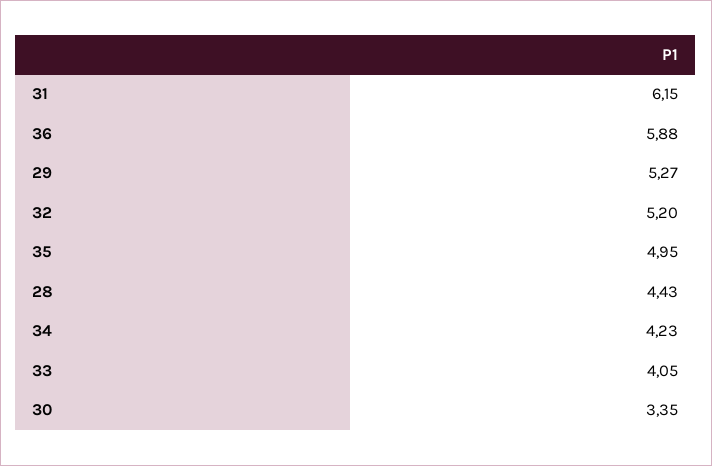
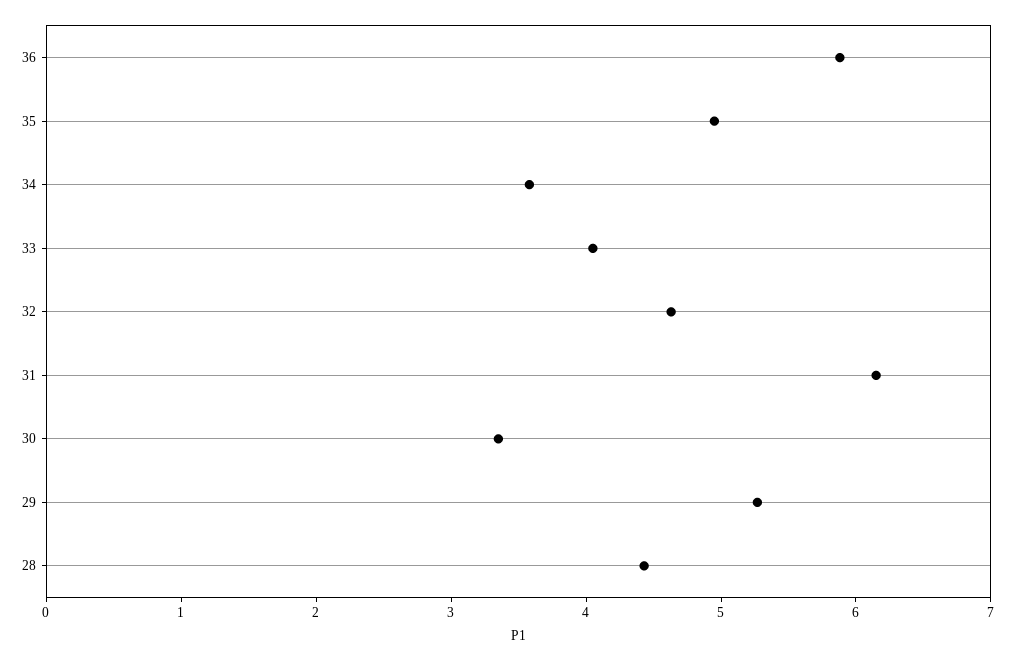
  {
    "31": 6.15,
    "36": 5.88,
    "29": 5.27,
-   "32": 5.2,
+   "32": 4.6,
    "35": 4.95,
    "28": 4.43,
-   "34": 4.23,
+   "34": 3.6,
    "33": 4.05,
    "30": 3.35
  }

